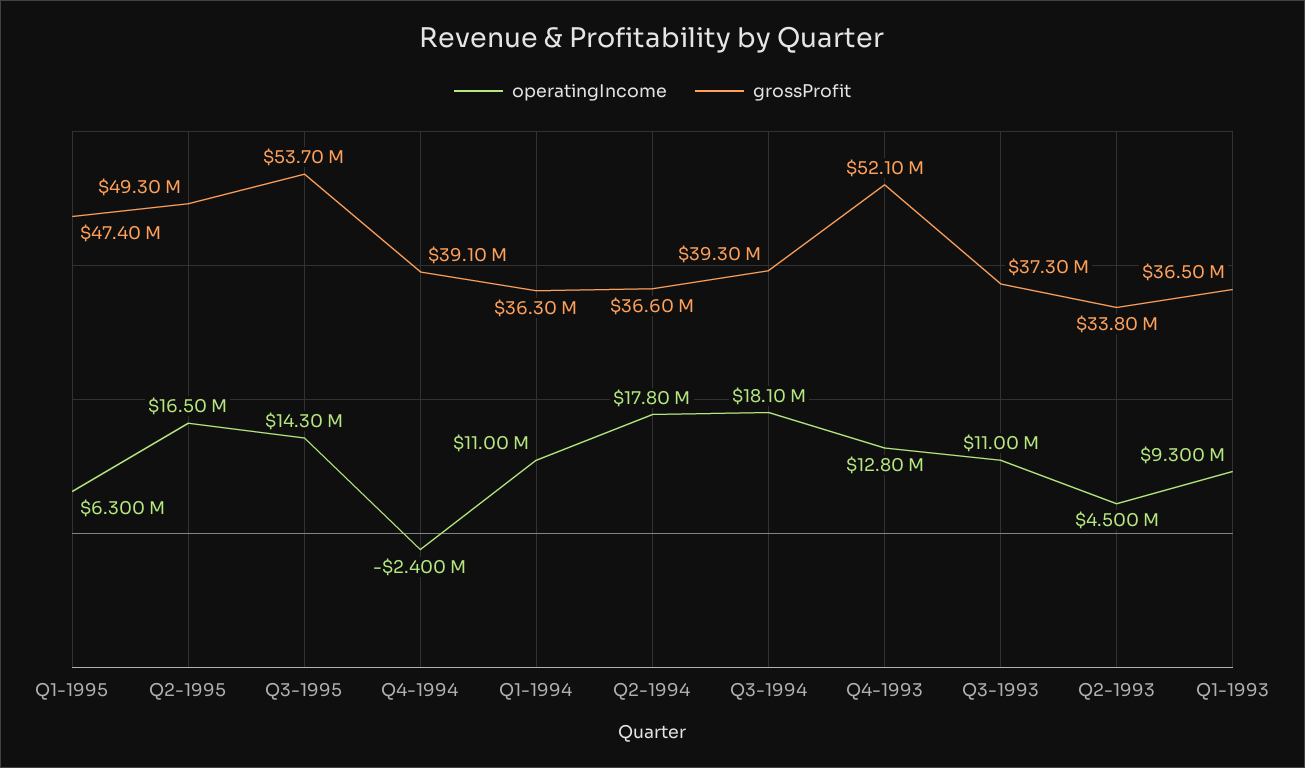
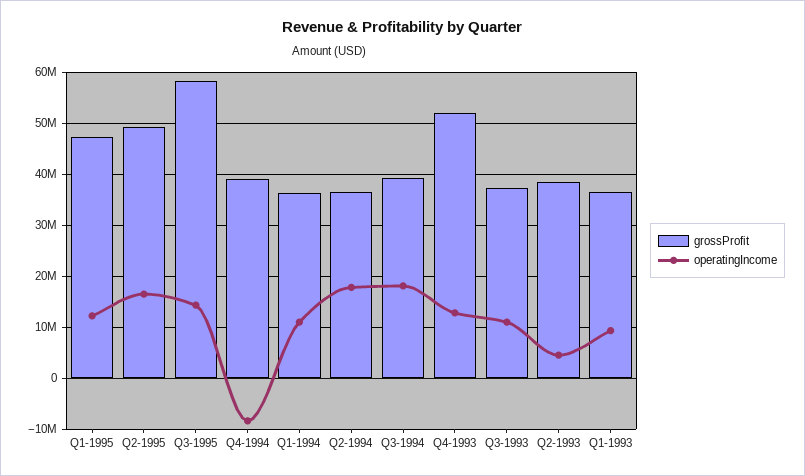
  {
    "operatingIncome": {
-     "Q1-1995": 6300000,
+     "Q1-1995": 12000000,
      "Q2-1995": 16500000,
      "Q3-1995": 14300000,
-     "Q4-1994": -2400000,
+     "Q4-1994": -8000000,
      "Q1-1994": 11000000,
      "Q2-1994": 17800000,
      "Q3-1994": 18100000,
      "Q4-1993": 12800000,
      "Q3-1993": 11000000,
      "Q2-1993": 4500000,
      "Q1-1993": 9300000
    },
    "grossProfit": {
      "Q1-1995": 47400000,
      "Q2-1995": 49300000,
-     "Q3-1995": 53700000,
+     "Q3-1995": 58000000,
      "Q4-1994": 39100000,
      "Q1-1994": 36300000,
      "Q2-1994": 36600000,
      "Q3-1994": 39300000,
      "Q4-1993": 52100000,
      "Q3-1993": 37300000,
-     "Q2-1993": 33800000,
+     "Q2-1993": 38000000,
      "Q1-1993": 36500000
    }
  }

